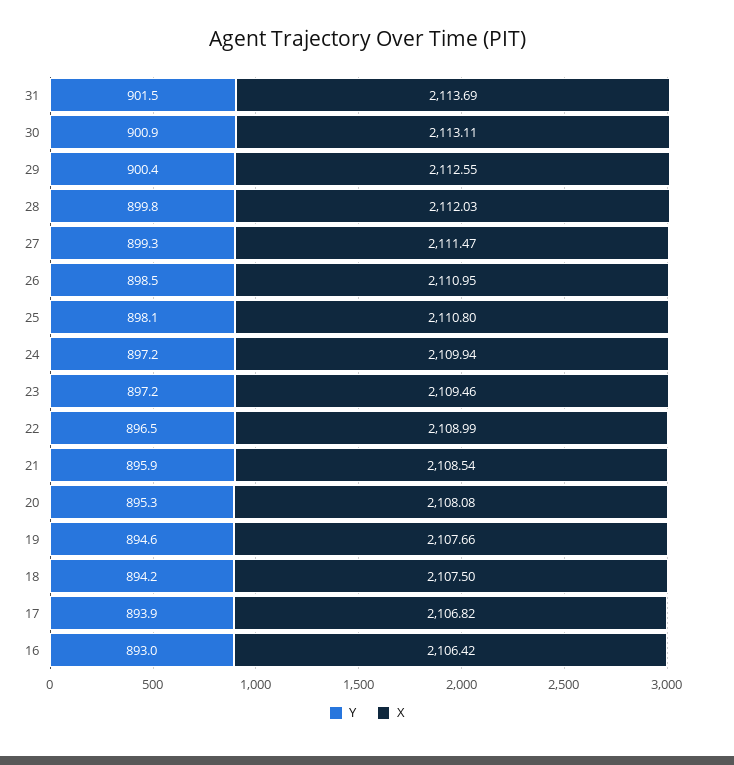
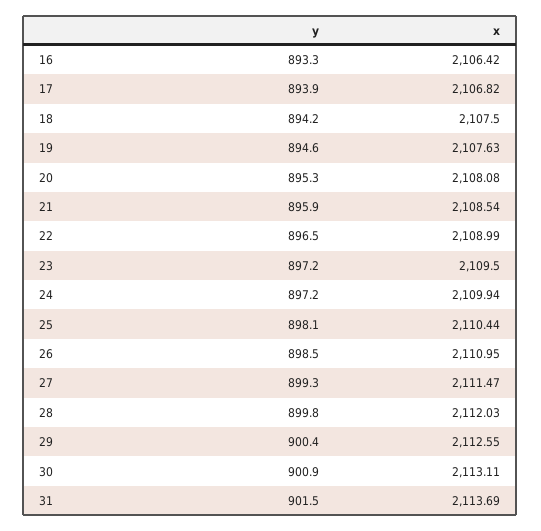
  {
    "Y": {
      "31": 901.5,
      "30": 900.9,
      "29": 900.4,
      "28": 899.8,
      "27": 899.3,
      "26": 898.5,
      "25": 898.1,
      "24": 897.2,
      "23": 897.2,
      "22": 896.5,
      "21": 895.9,
      "20": 895.3,
      "19": 894.6,
      "18": 894.2,
      "17": 893.9,
-     "16": 893
+     "16": 893.3
    },
    "X": {
      "31": 2113.69,
      "30": 2113.11,
      "29": 2112.55,
      "28": 2112.03,
      "27": 2111.47,
      "26": 2110.95,
-     "25": 2110.8,
+     "25": 2110.44,
      "24": 2109.94,
-     "23": 2109.46,
+     "23": 2109.5,
      "22": 2108.99,
      "21": 2108.54,
      "20": 2108.08,
-     "19": 2107.66,
+     "19": 2107.63,
      "18": 2107.5,
      "17": 2106.82,
      "16": 2106.42
    }
  }

